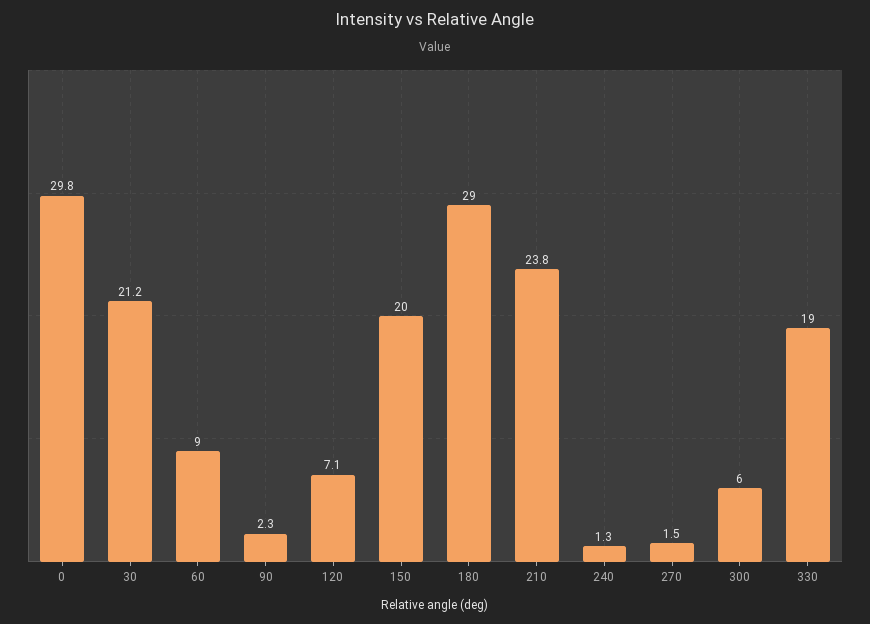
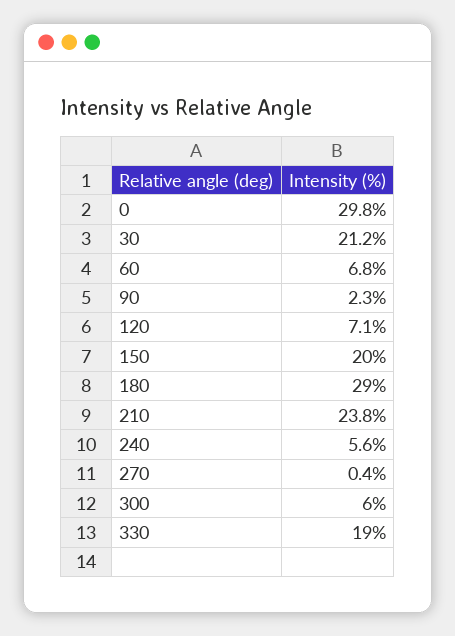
  {
    "0": 29.8,
    "30": 21.2,
-   "60": 9,
+   "60": 6.8,
    "90": 2.3,
    "120": 7.1,
    "150": 20,
    "180": 29,
    "210": 23.8,
-   "240": 1.3,
+   "240": 5.6,
-   "270": 1.5,
+   "270": 0.4,
    "300": 6,
    "330": 19
  }

